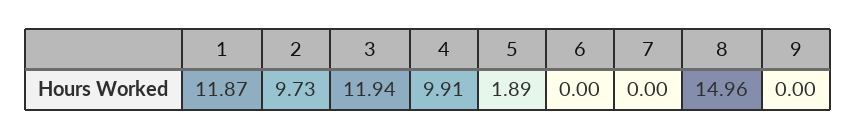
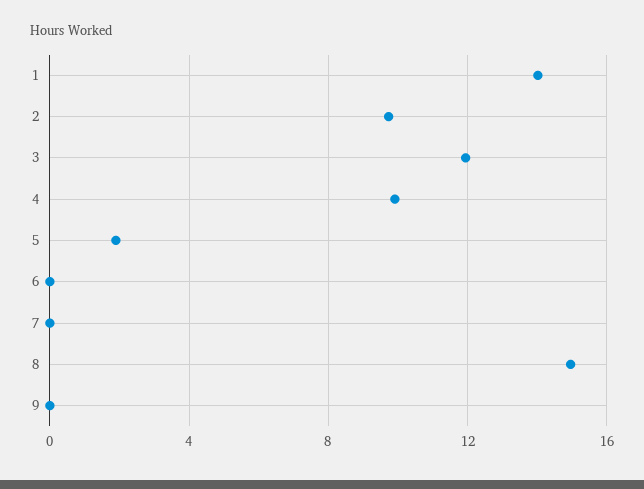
  {
-   "1": 11.87,
+   "1": 14,
    "2": 9.73,
    "3": 11.94,
    "4": 9.91,
    "5": 1.89,
    "6": 0,
    "7": 0,
    "8": 14.96,
    "9": 0
  }

